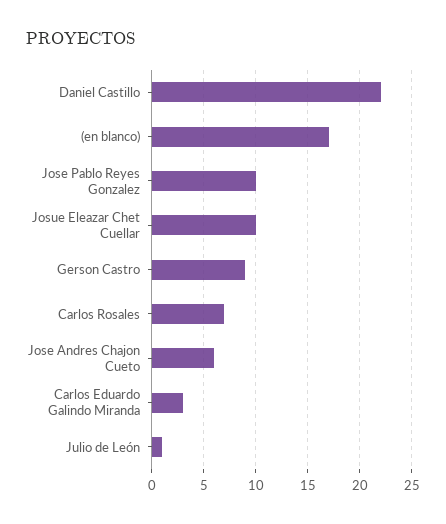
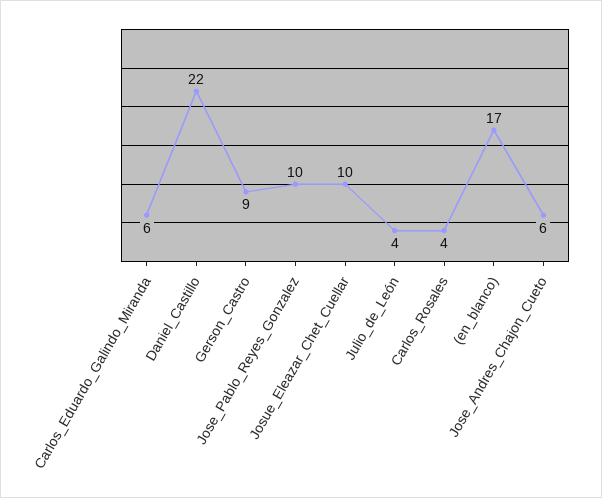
  {
    "Daniel Castillo": 22,
    "(en blanco)": 17,
    "Jose Pablo Reyes Gonzalez": 10,
    "Josue Eleazar Chet Cuellar": 10,
    "Gerson Castro": 9,
-   "Carlos Rosales": 7,
+   "Carlos Rosales": 4,
    "Jose Andres Chajon Cueto": 6,
-   "Carlos Eduardo Galindo Miranda": 3,
+   "Carlos Eduardo Galindo Miranda": 6,
-   "Julio de León": 1
+   "Julio de León": 4
  }

